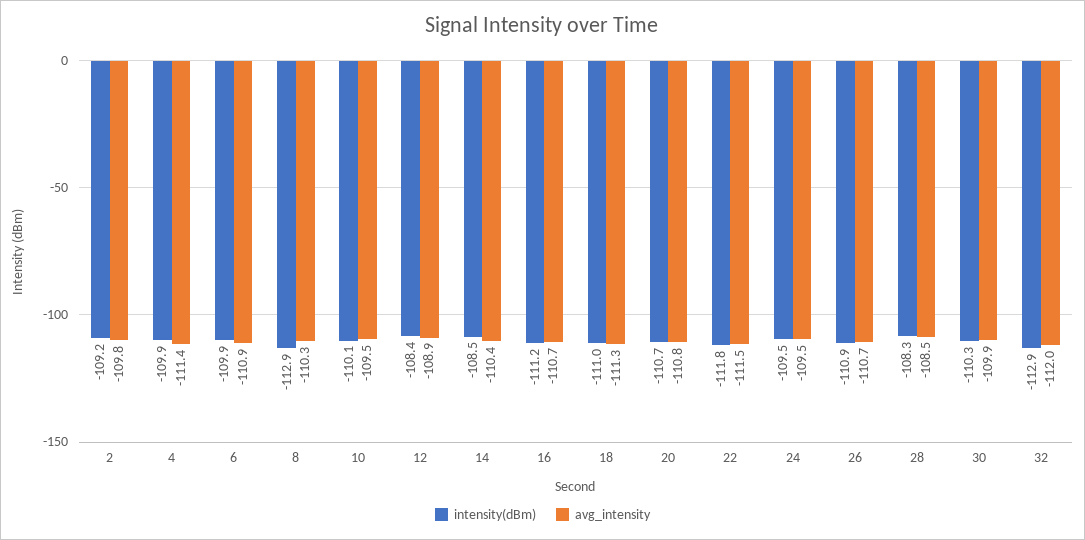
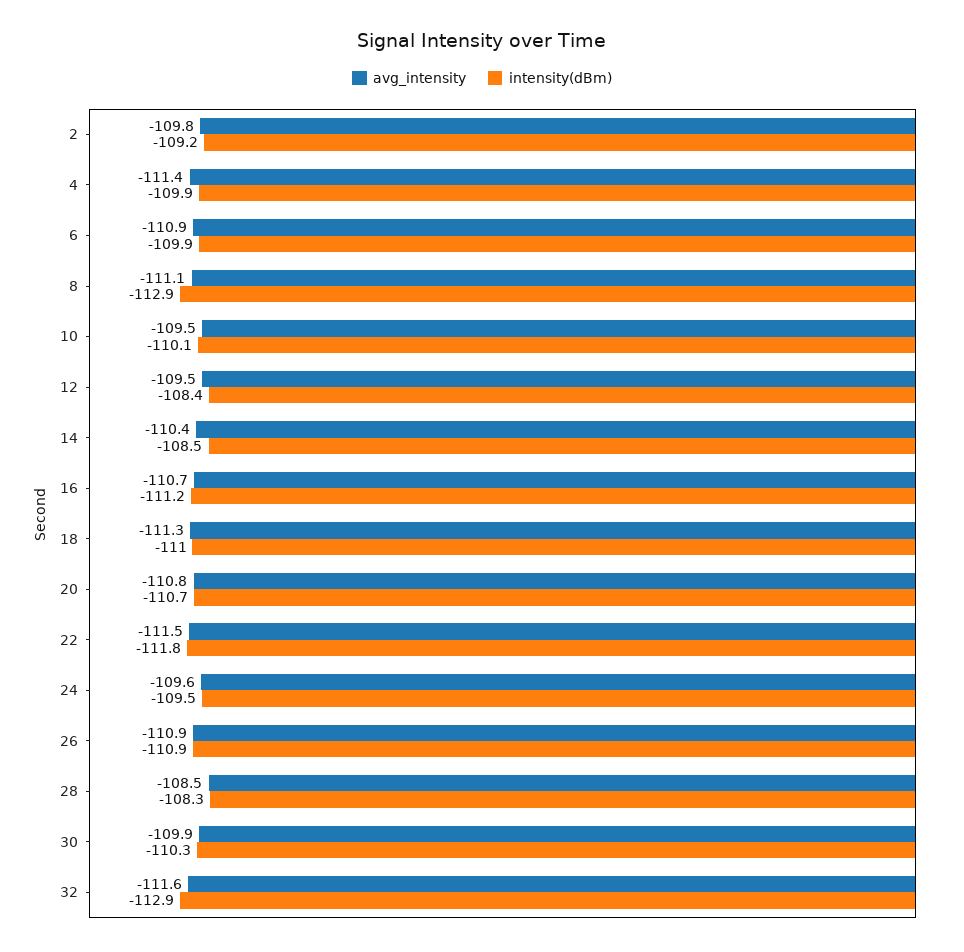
  {
    "intensity(dBm)": {
      "2": -109.2,
      "4": -109.9,
      "6": -109.9,
      "8": -112.9,
      "10": -110.1,
      "12": -108.4,
      "14": -108.5,
      "16": -111.2,
      "18": -111,
      "20": -110.7,
      "22": -111.8,
      "24": -109.5,
      "26": -110.9,
      "28": -108.3,
      "30": -110.3,
      "32": -112.9
    },
    "avg_intensity": {
      "2": -109.8,
      "4": -111.4,
      "6": -110.9,
-     "8": -110.3,
+     "8": -111.1,
      "10": -109.5,
-     "12": -108.9,
+     "12": -109.5,
      "14": -110.4,
      "16": -110.7,
      "18": -111.3,
      "20": -110.8,
      "22": -111.5,
-     "24": -109.5,
+     "24": -109.6,
-     "26": -110.7,
+     "26": -110.9,
      "28": -108.5,
      "30": -109.9,
-     "32": -112
+     "32": -111.6
    }
  }

